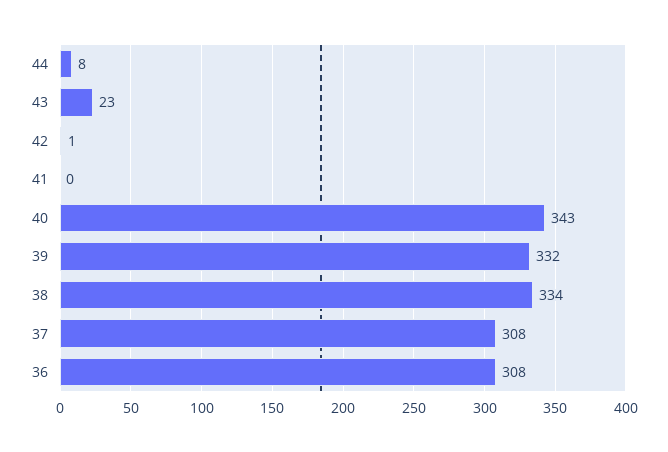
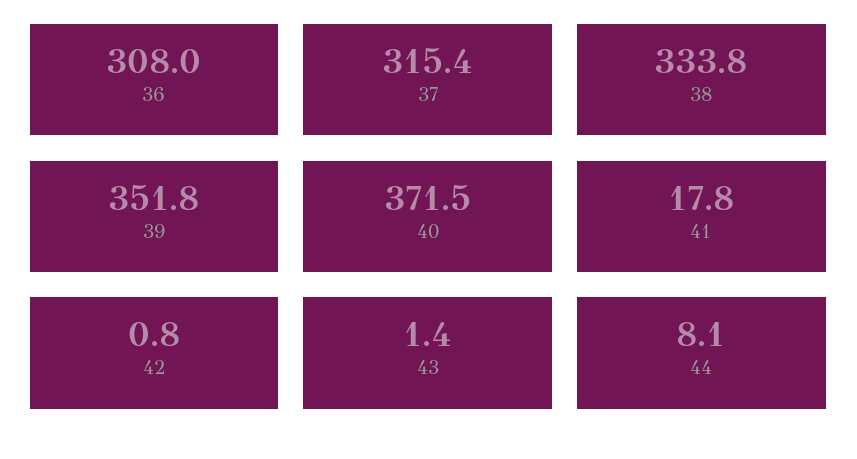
  {
    "44": 8.1,
-   "43": 23,
+   "43": 1.4,
    "42": 0.8,
-   "41": 0,
+   "41": 17.8,
-   "40": 343,
+   "40": 371.5,
-   "39": 332,
+   "39": 351.8,
    "38": 333.8,
-   "37": 308,
+   "37": 315.4,
    "36": 308
  }

